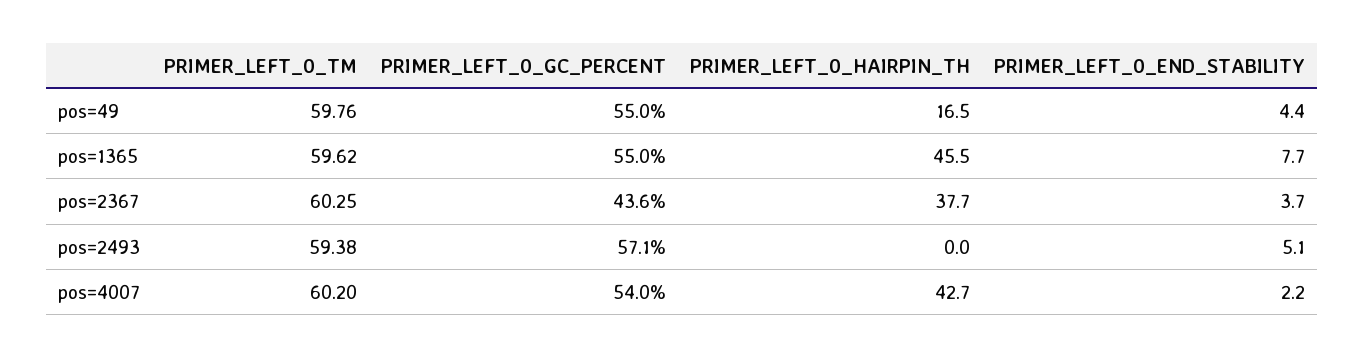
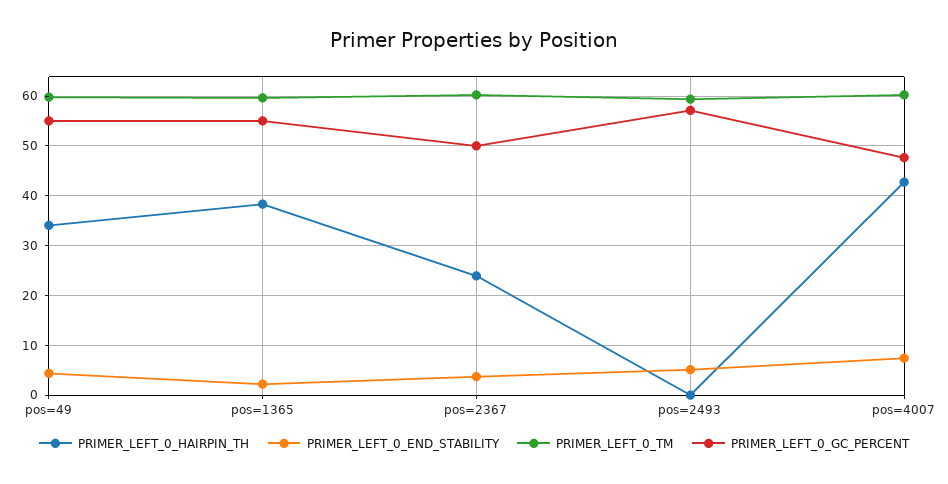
  {
    "PRIMER_LEFT_0_TM": {
      "pos=49": 59.76,
      "pos=1365": 59.62,
      "pos=2367": 60.25,
      "pos=2493": 59.38,
      "pos=4007": 60.2
    },
    "PRIMER_LEFT_0_GC_PERCENT": {
      "pos=49": 55,
      "pos=1365": 55,
-     "pos=2367": 43.6,
+     "pos=2367": 50,
      "pos=2493": 57.1,
-     "pos=4007": 54
+     "pos=4007": 48
    },
    "PRIMER_LEFT_0_HAIRPIN_TH": {
-     "pos=49": 16.5,
+     "pos=49": 34,
-     "pos=1365": 45.5,
+     "pos=1365": 38,
-     "pos=2367": 37.7,
+     "pos=2367": 24,
      "pos=2493": 0,
      "pos=4007": 42.7
    },
    "PRIMER_LEFT_0_END_STABILITY": {
      "pos=49": 4.4,
-     "pos=1365": 7.7,
+     "pos=1365": 2,
      "pos=2367": 3.7,
      "pos=2493": 5.1,
-     "pos=4007": 2.2
+     "pos=4007": 8
    }
  }

